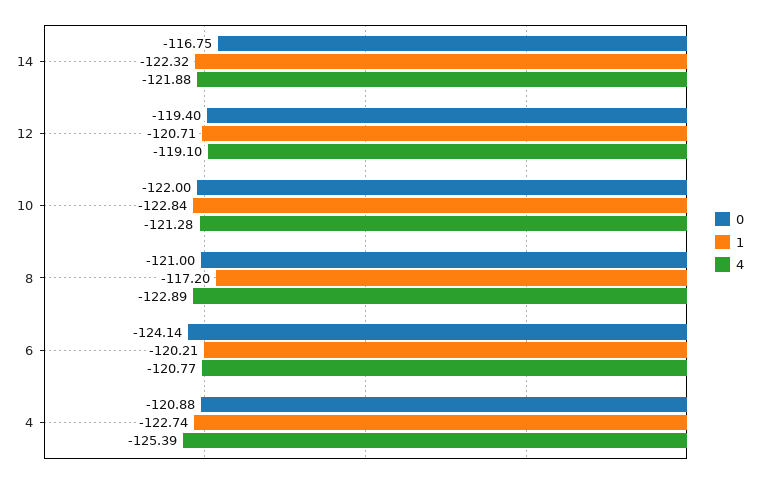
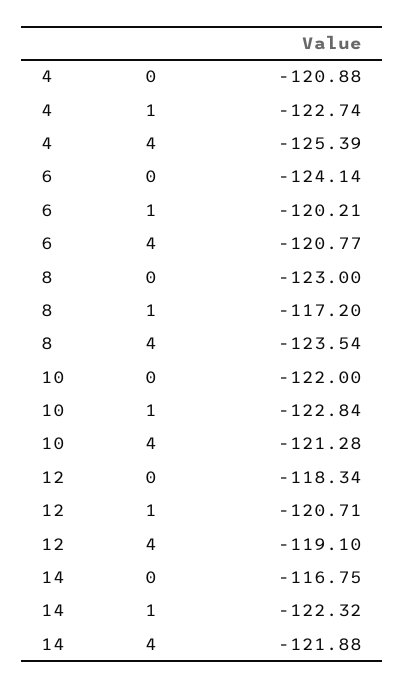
  {
    "0": {
      "14": -116.75,
-     "12": -119.4,
+     "12": -118.34,
      "10": -122,
-     "8": -121,
+     "8": -123,
      "6": -124.14,
      "4": -120.88
    },
    "1": {
      "14": -122.32,
      "12": -120.71,
      "10": -122.84,
      "8": -117.2,
      "6": -120.21,
      "4": -122.74
    },
    "4": {
      "14": -121.88,
      "12": -119.1,
      "10": -121.28,
-     "8": -122.89,
+     "8": -123.54,
      "6": -120.77,
      "4": -125.39
    }
  }

